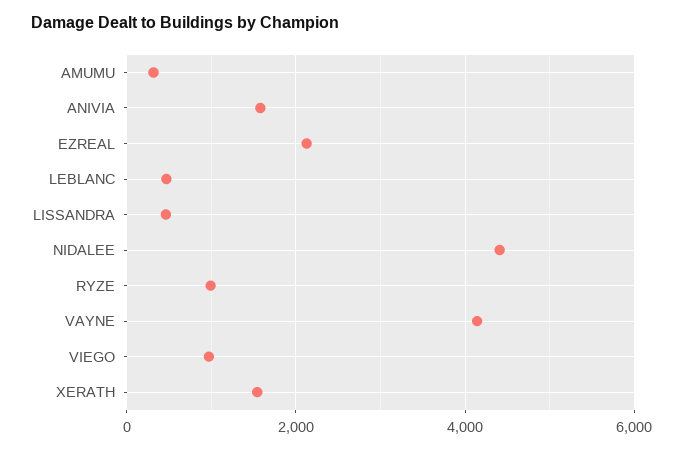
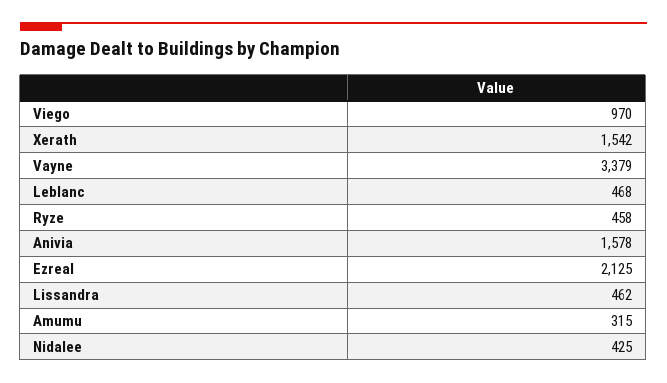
  {
    "AMUMU": 315,
    "ANIVIA": 1578,
    "EZREAL": 2125,
    "LEBLANC": 468,
    "LISSANDRA": 462,
-   "NIDALEE": 4400,
+   "NIDALEE": 425,
-   "RYZE": 1000,
+   "RYZE": 458,
-   "VAYNE": 4200,
+   "VAYNE": 3379,
    "VIEGO": 970,
    "XERATH": 1542
  }

